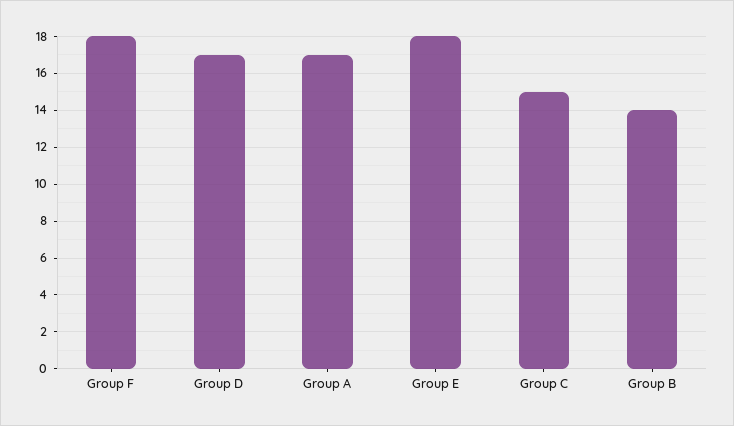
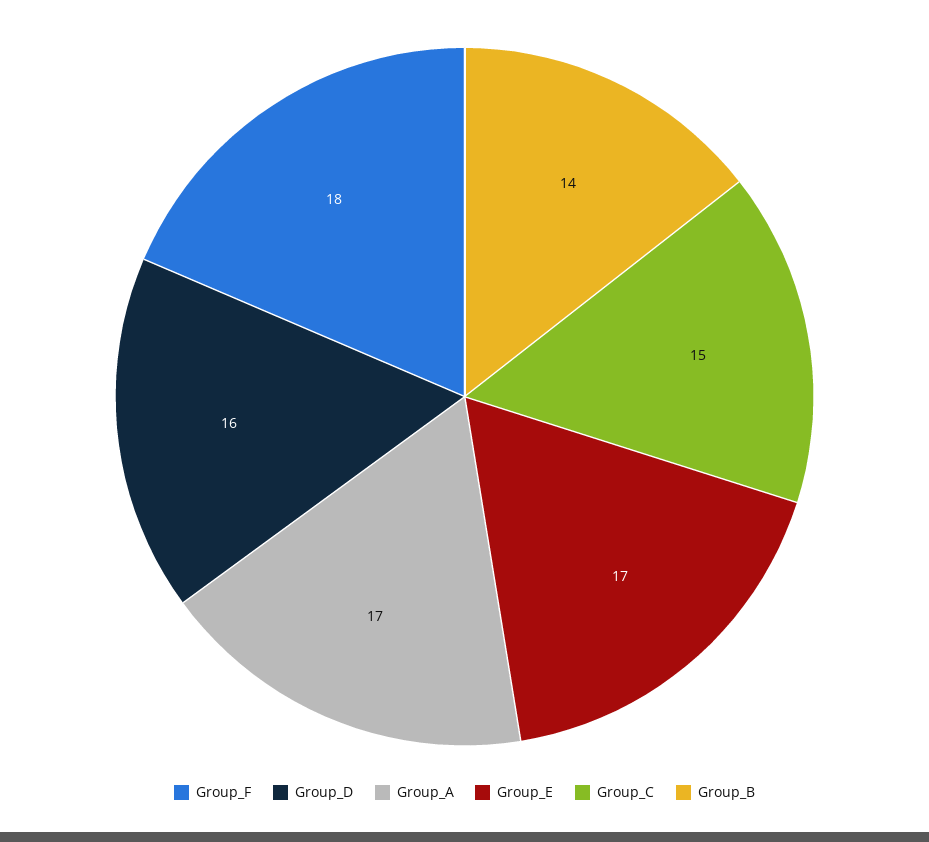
  {
    "Group F": 18,
-   "Group D": 17,
+   "Group D": 16,
    "Group A": 17,
-   "Group E": 18,
+   "Group E": 17,
    "Group C": 15,
    "Group B": 14
  }

